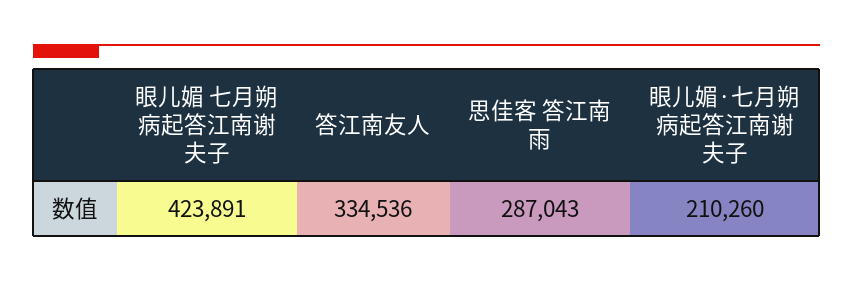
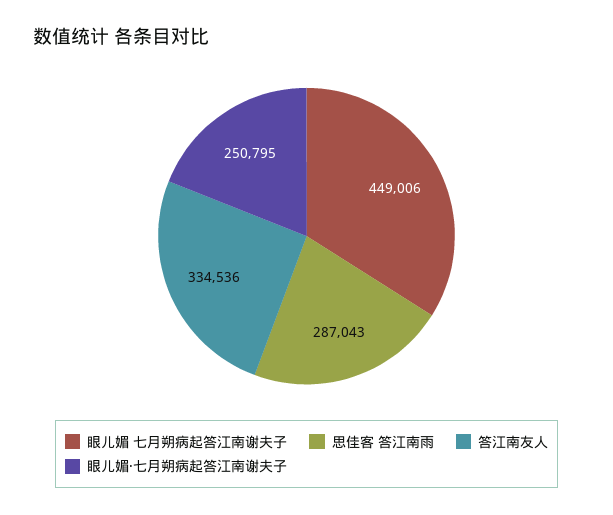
  {
-   "眼儿媚 七月朔病起答江南谢夫子": 423891,
+   "眼儿媚 七月朔病起答江南谢夫子": 449006,
    "答江南友人": 334536,
    "思佳客 答江南雨": 287043,
-   "眼儿媚·七月朔病起答江南谢夫子": 210260
+   "眼儿媚·七月朔病起答江南谢夫子": 250795
  }

